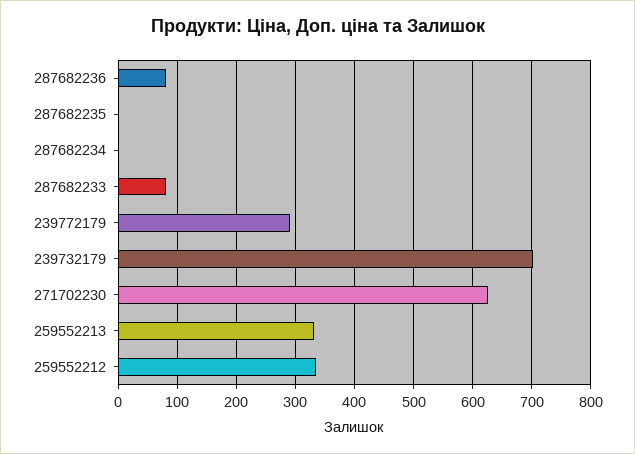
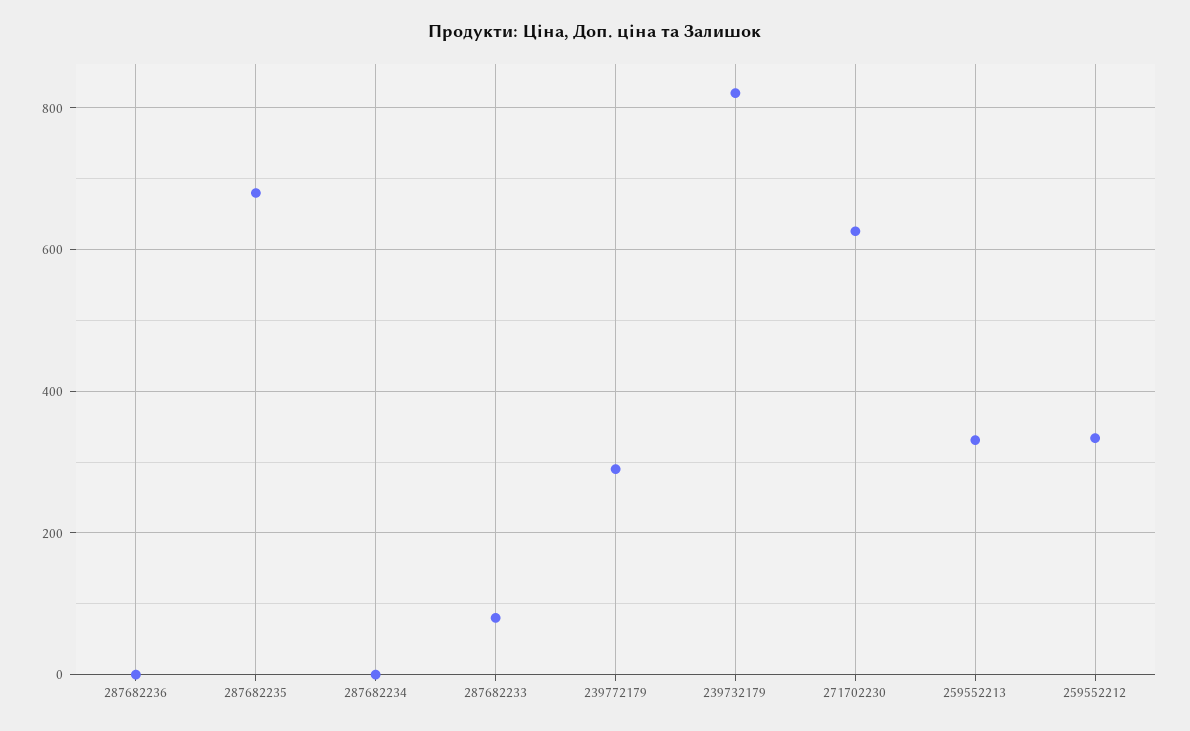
  {
-   "287682236": 80,
+   "287682236": 0,
-   "287682235": 0,
+   "287682235": 680,
    "287682234": 0,
    "287682233": 80,
    "239772179": 300,
-   "239732179": 700,
+   "239732179": 820,
    "271702230": 620,
    "259552213": 340,
    "259552212": 340
  }

